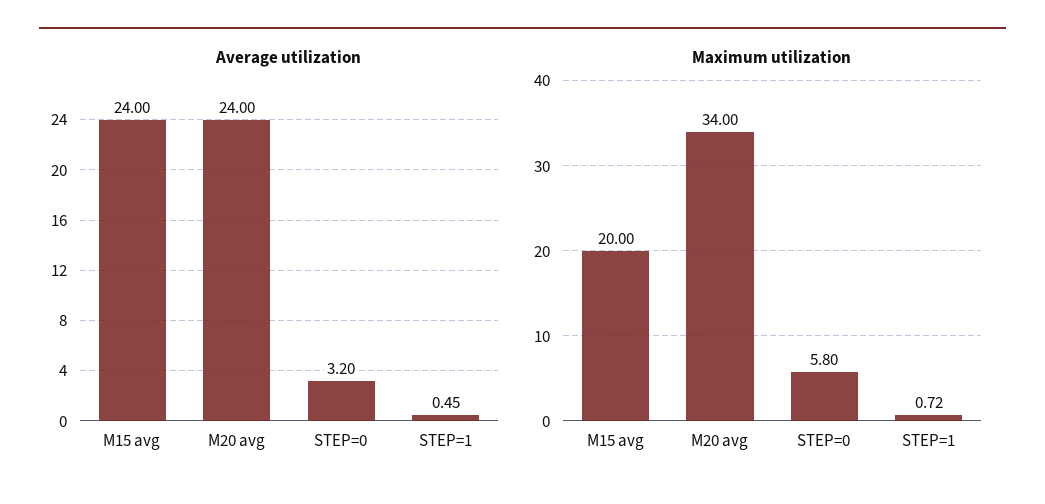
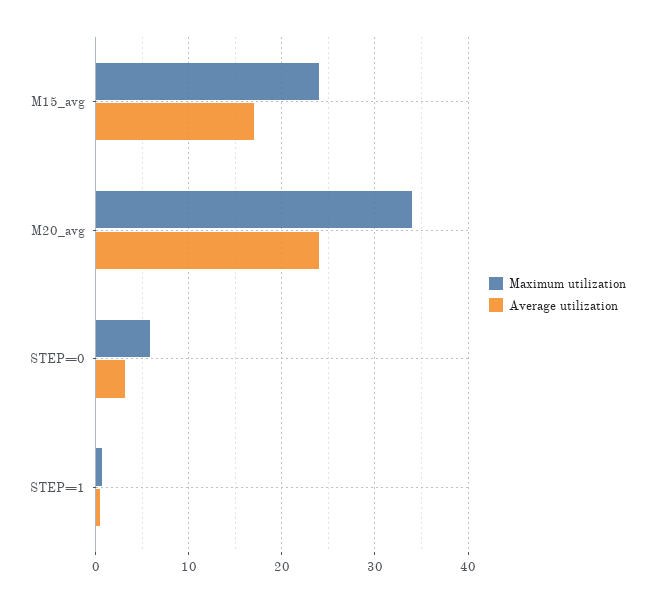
  {
    "Average utilization": {
-     "M15 avg": 24,
+     "M15 avg": 17,
      "M20 avg": 24,
      "STEP=0": 3.2,
      "STEP=1": 0.45
    },
    "Maximum utilization": {
-     "M15 avg": 20,
+     "M15 avg": 24,
      "M20 avg": 34,
      "STEP=0": 5.8,
      "STEP=1": 0.72
    }
  }

